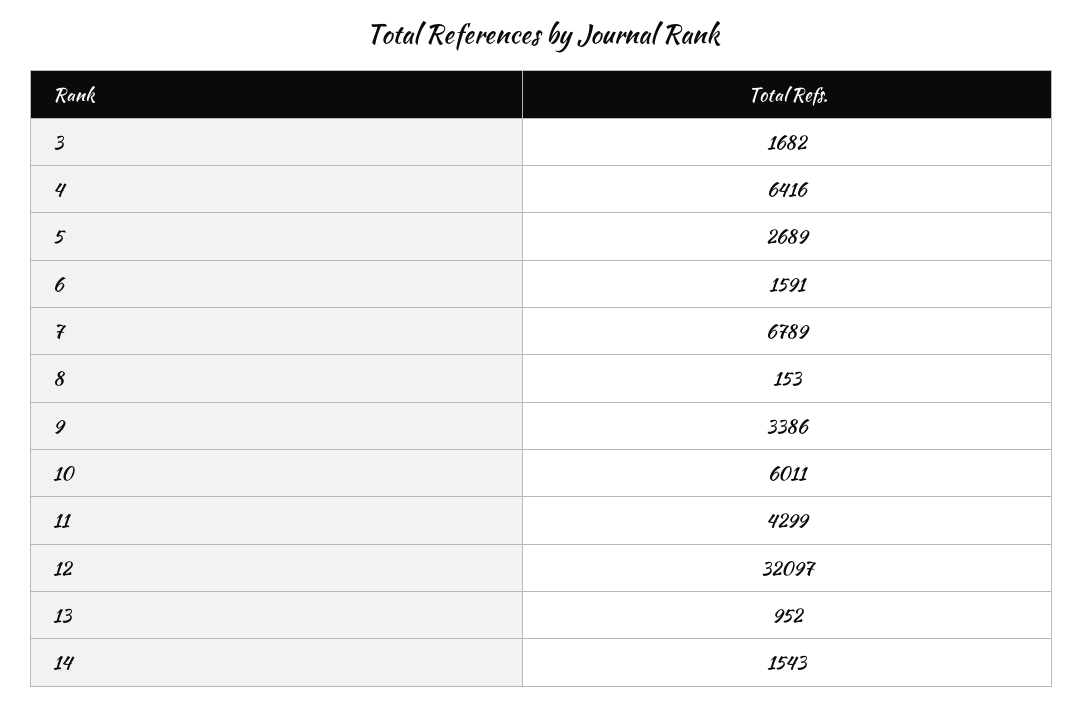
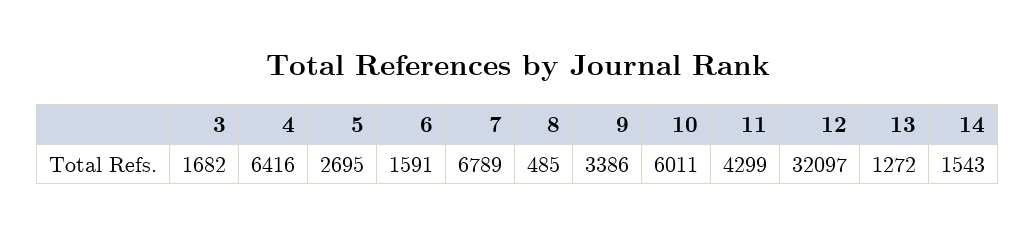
  {
    "3": 1682,
    "4": 6416,
-   "5": 2689,
+   "5": 2695,
    "6": 1591,
    "7": 6789,
-   "8": 153,
+   "8": 485,
    "9": 3386,
    "10": 6011,
    "11": 4299,
    "12": 32097,
-   "13": 952,
+   "13": 1272,
    "14": 1543
  }

